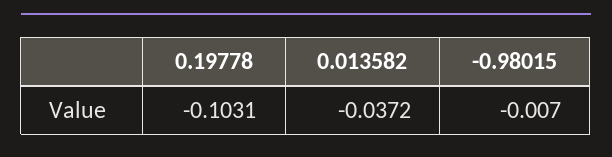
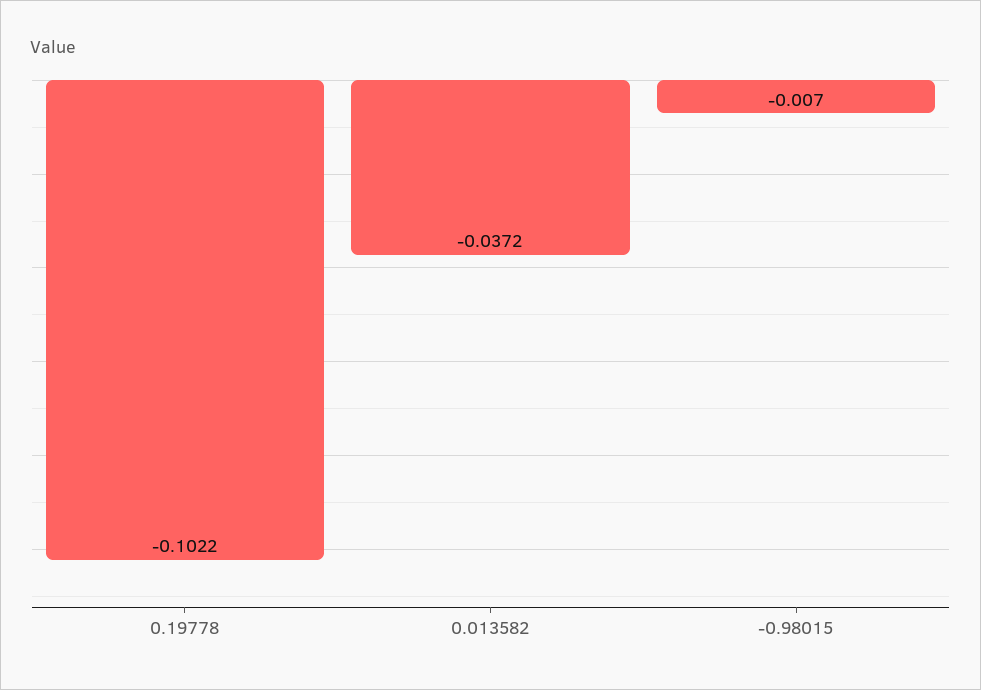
  {
-   "0.19778": -0.1031,
+   "0.19778": -0.1022,
    "0.013582": -0.0372,
    "-0.98015": -0.007
  }

